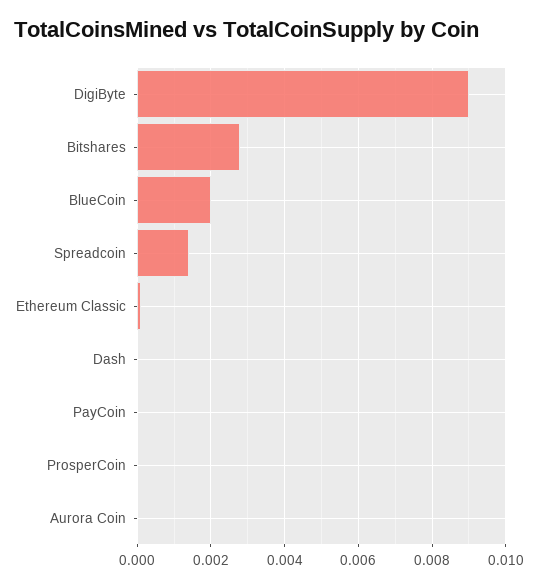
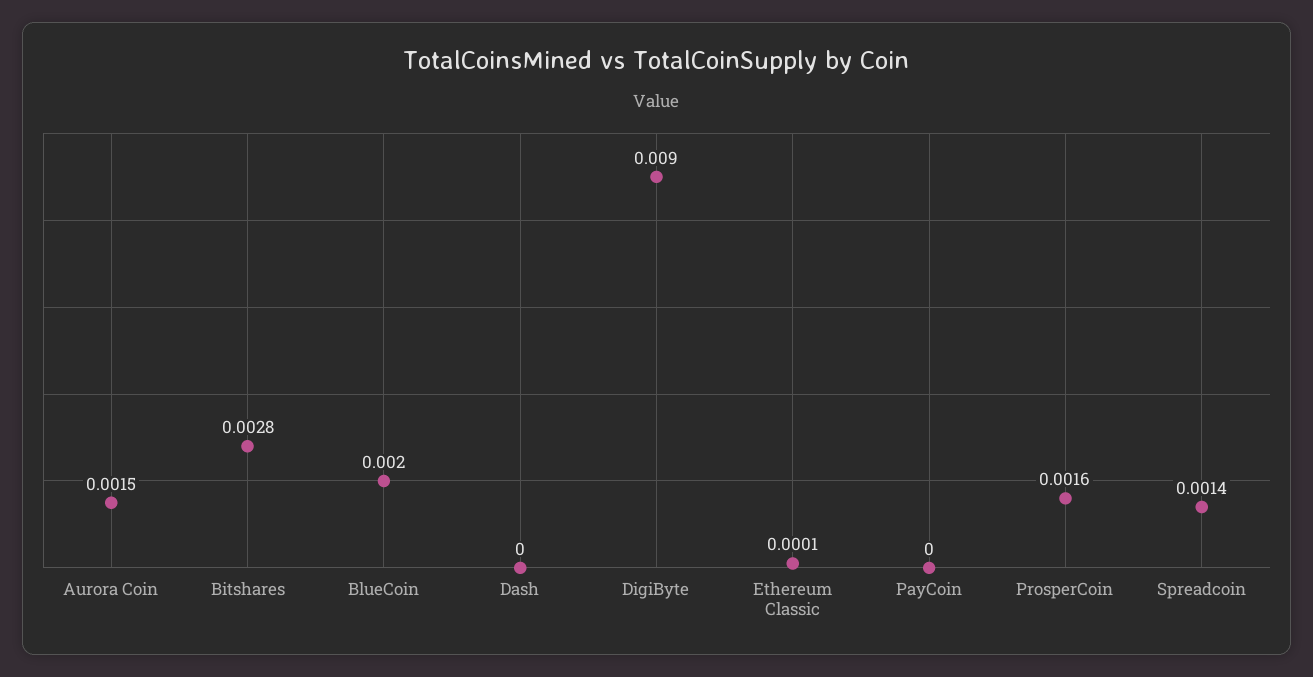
  {
    "DigiByte": 0.009,
    "Bitshares": 0.0028,
    "BlueCoin": 0.002,
    "Spreadcoin": 0.0014,
    "Ethereum Classic": 0.0001,
    "Dash": 0,
    "PayCoin": 0,
-   "ProsperCoin": 0,
+   "ProsperCoin": 0.0016,
-   "Aurora Coin": 0
+   "Aurora Coin": 0.0015
  }

